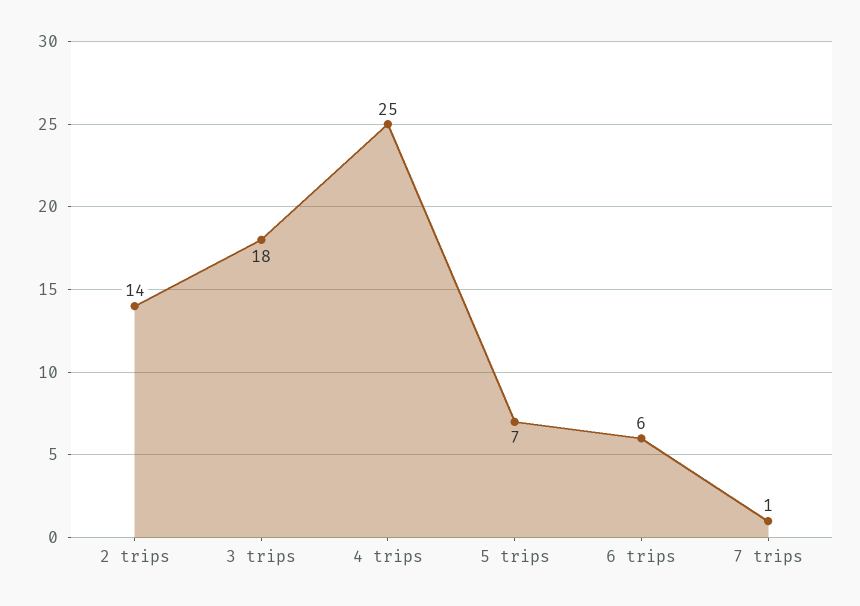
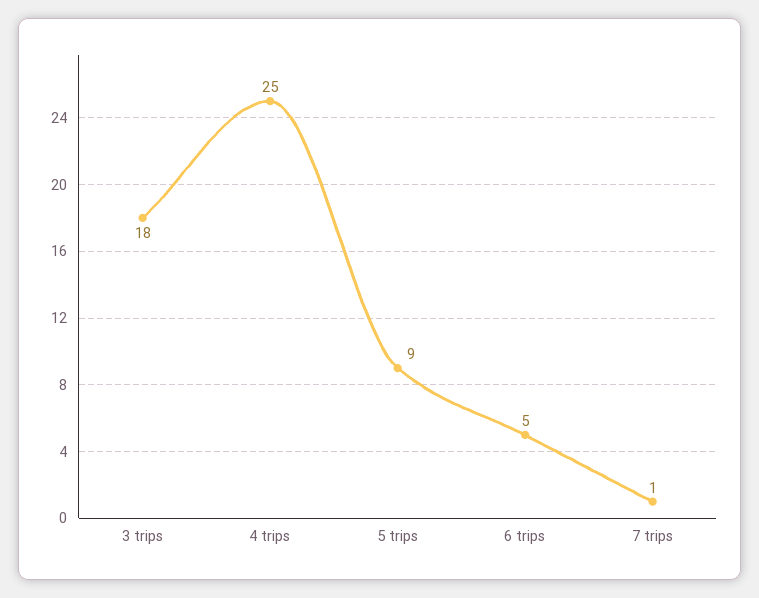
  {
-   "2 trips": 14,
    "3 trips": 18,
    "4 trips": 25,
-   "5 trips": 7,
+   "5 trips": 9,
-   "6 trips": 6,
+   "6 trips": 5,
    "7 trips": 1
  }

